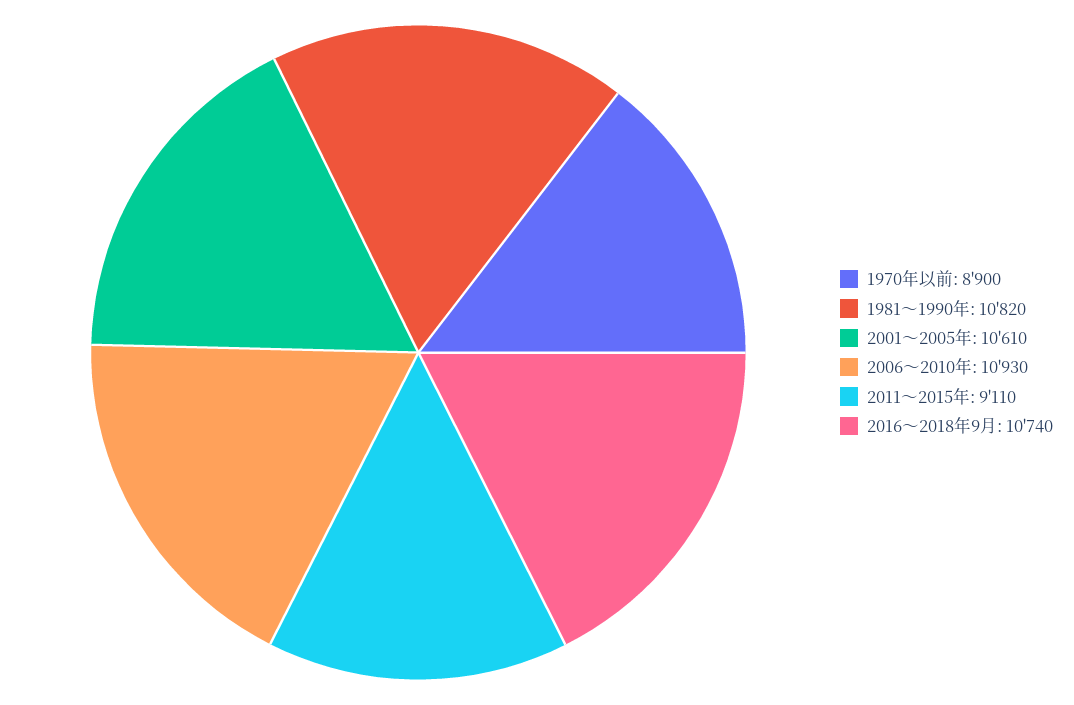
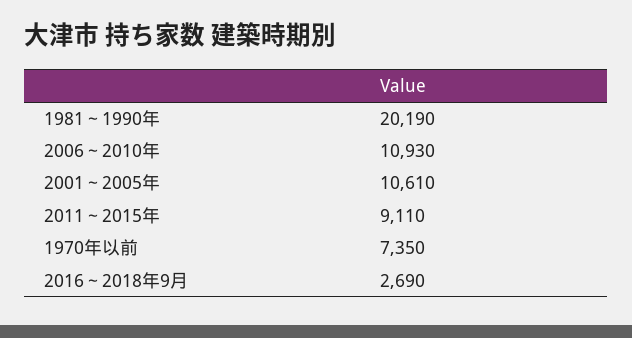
  {
-   "1970年以前": 8900,
+   "1970年以前": 7350,
-   "1981～1990年": 10820,
+   "1981～1990年": 20190,
    "2001～2005年": 10610,
    "2006～2010年": 10930,
    "2011～2015年": 9110,
-   "2016～2018年9月": 10740
+   "2016～2018年9月": 2690
  }

